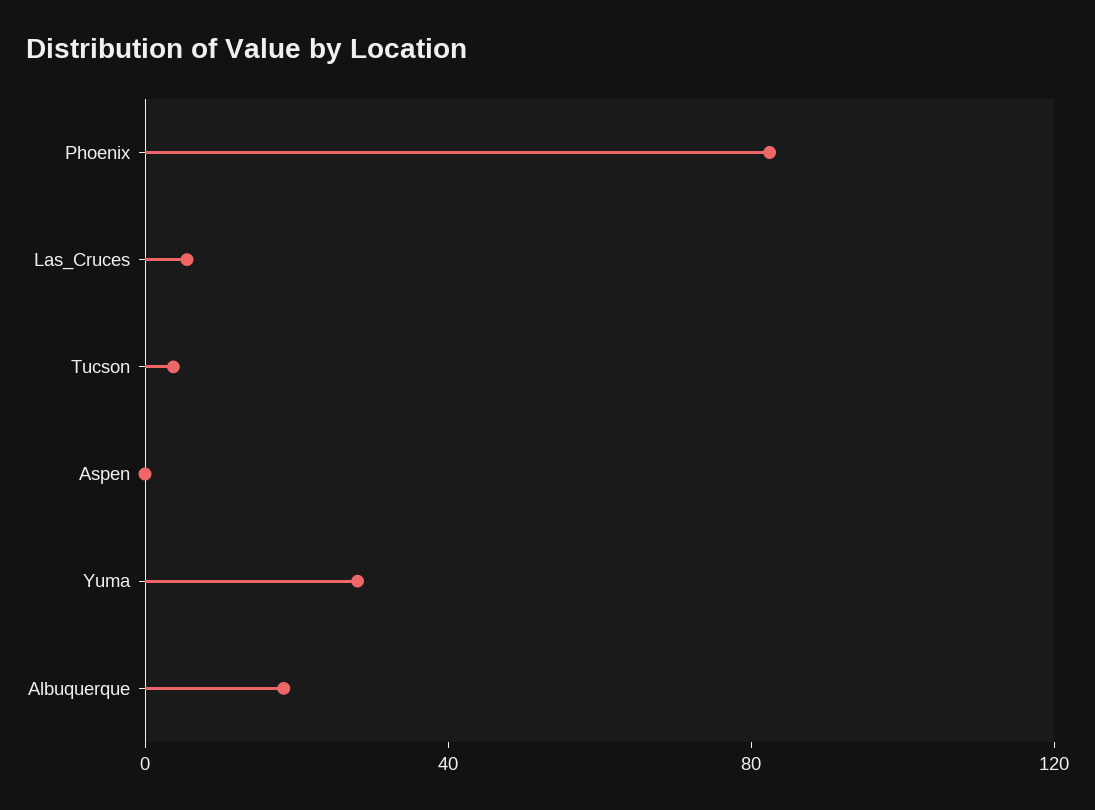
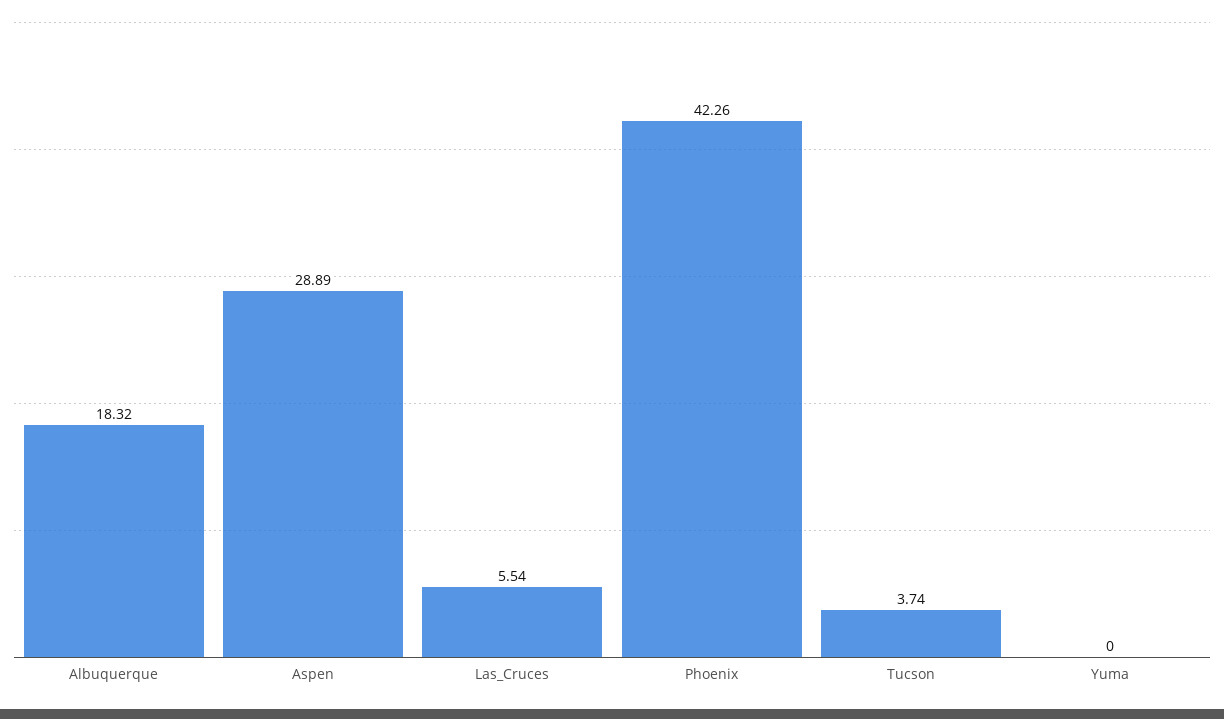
  {
-   "Phoenix": 80,
+   "Phoenix": 42.26,
    "Las_Cruces": 5.54,
    "Tucson": 3.74,
-   "Aspen": 0,
+   "Aspen": 28.89,
-   "Yuma": 30,
+   "Yuma": 0,
    "Albuquerque": 18.32
  }

